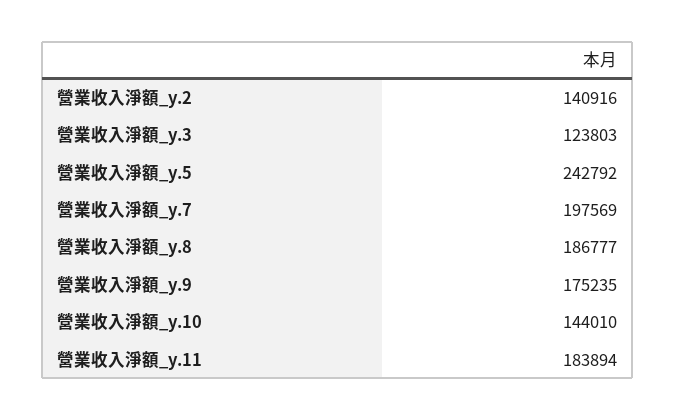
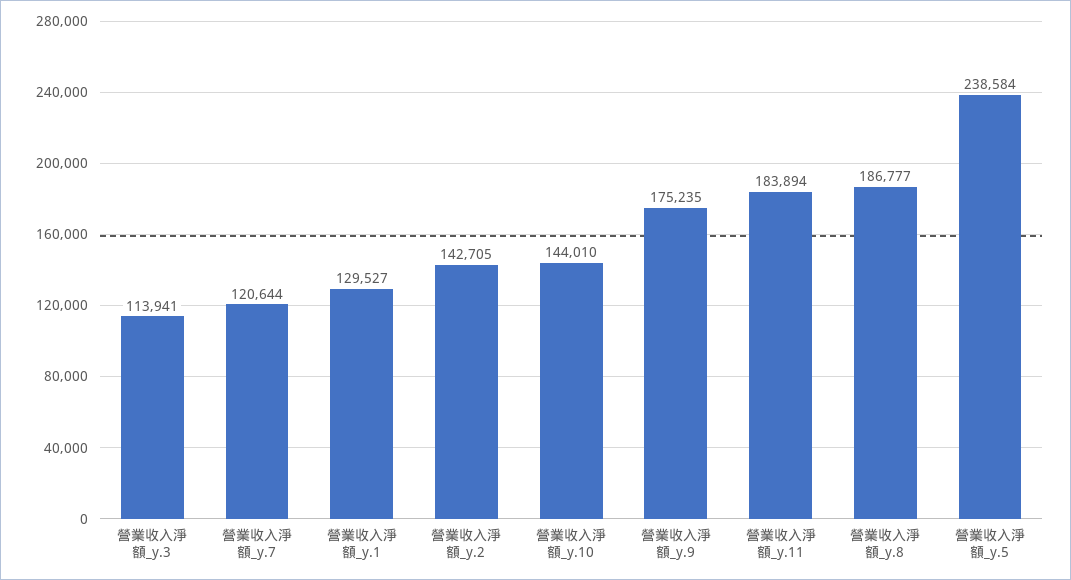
  {
-   "營業收入淨額_y.2": 140916,
+   "營業收入淨額_y.2": 142705,
-   "營業收入淨額_y.3": 123803,
+   "營業收入淨額_y.3": 113941,
-   "營業收入淨額_y.5": 242792,
+   "營業收入淨額_y.5": 238584,
-   "營業收入淨額_y.7": 197569,
+   "營業收入淨額_y.7": 120644,
    "營業收入淨額_y.8": 186777,
    "營業收入淨額_y.9": 175235,
    "營業收入淨額_y.10": 144010,
-   "營業收入淨額_y.11": 183894
+   "營業收入淨額_y.11": 183894,
+   "營業收入淨額_y.1": 129527
  }

